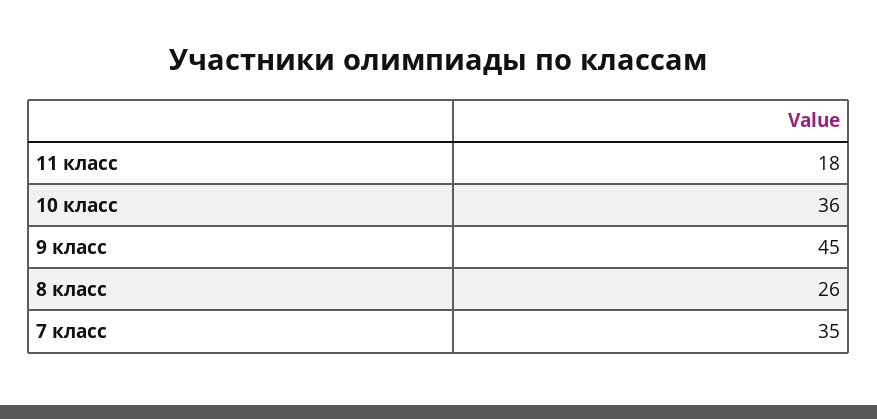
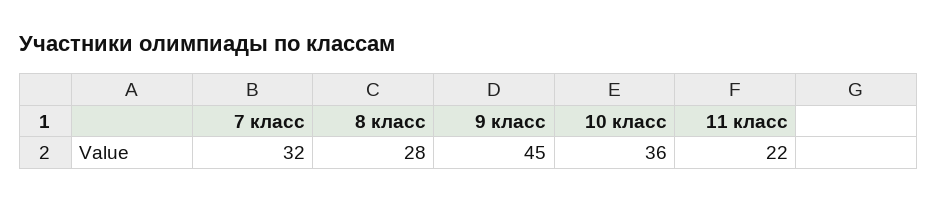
  {
-   "11 класс": 18,
+   "11 класс": 22,
    "10 класс": 36,
    "9 класс": 45,
-   "8 класс": 26,
+   "8 класс": 28,
-   "7 класс": 35
+   "7 класс": 32
  }

